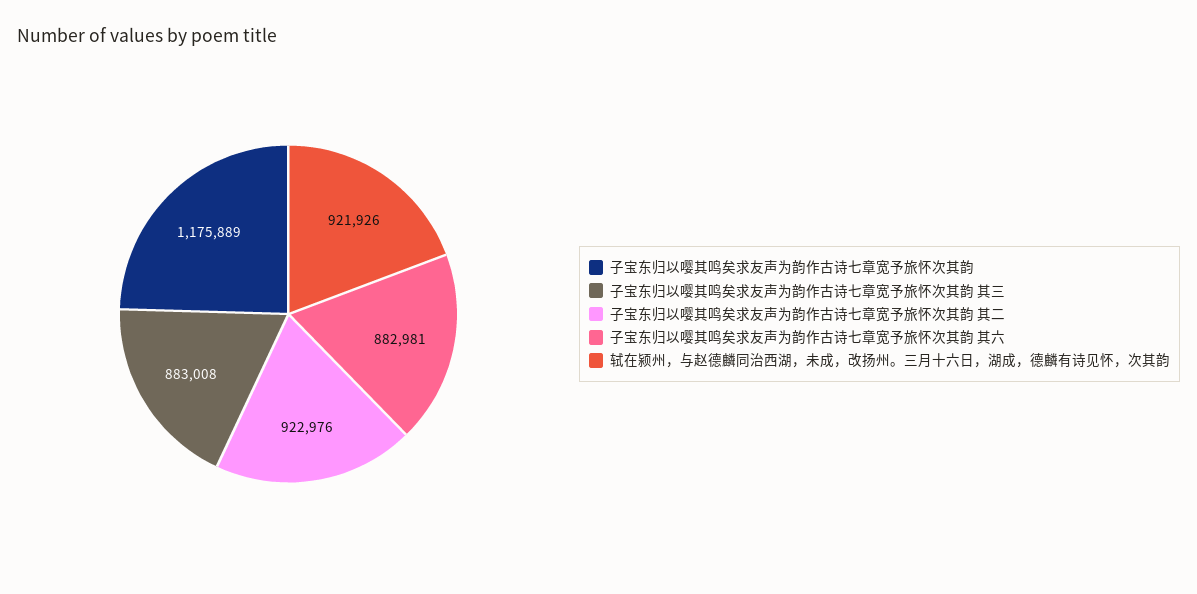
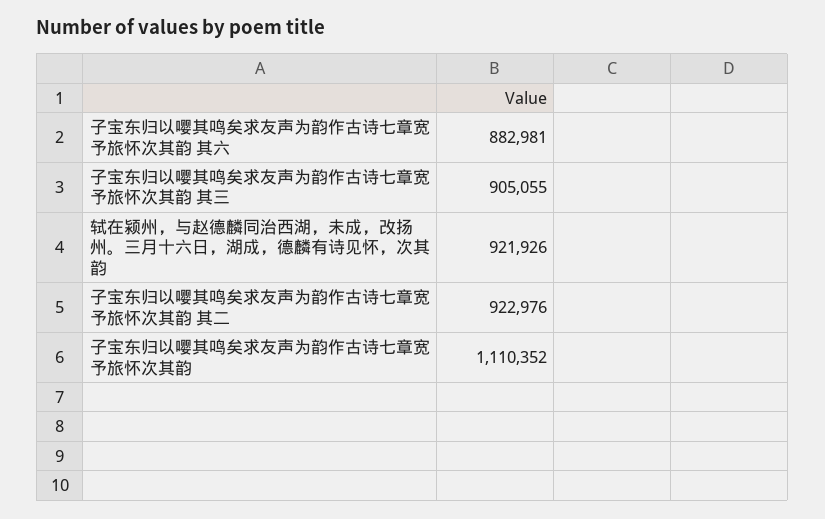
  {
-   "子宝东归以嘤其鸣矣求友声为韵作古诗七章宽予旅怀次其韵": 1175889,
+   "子宝东归以嘤其鸣矣求友声为韵作古诗七章宽予旅怀次其韵": 1110352,
-   "子宝东归以嘤其鸣矣求友声为韵作古诗七章宽予旅怀次其韵 其三": 883008,
+   "子宝东归以嘤其鸣矣求友声为韵作古诗七章宽予旅怀次其韵 其三": 905055,
    "子宝东归以嘤其鸣矣求友声为韵作古诗七章宽予旅怀次其韵 其二": 922976,
    "子宝东归以嘤其鸣矣求友声为韵作古诗七章宽予旅怀次其韵 其六": 882981,
    "轼在颍州，与赵德麟同治西湖，未成，改扬州。三月十六日，湖成，德麟有诗见怀，次其韵": 921926
  }

